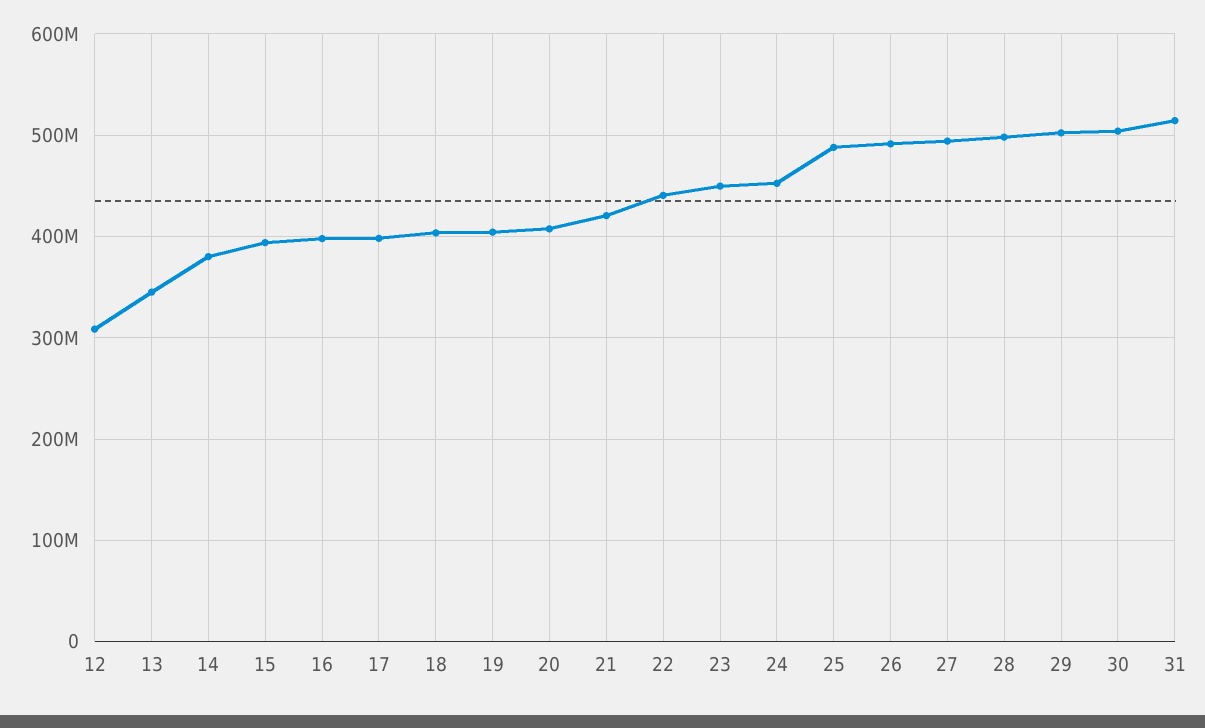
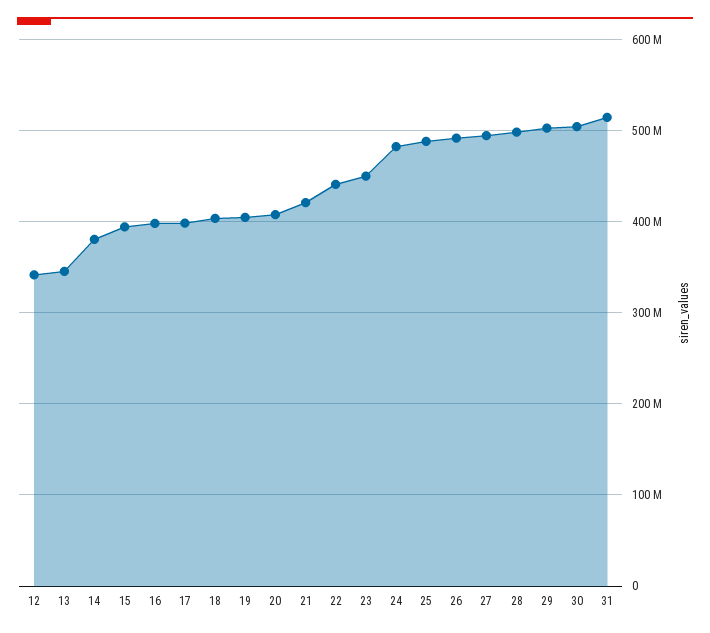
  {
-   "12": 310000000,
+   "12": 340000000,
    "13": 350000000,
    "14": 380000000,
    "15": 390000000,
    "16": 400000000,
    "17": 400000000,
    "18": 400000000,
    "19": 400000000,
    "20": 410000000,
    "21": 420000000,
    "22": 440000000,
    "23": 450000000,
-   "24": 450000000,
+   "24": 480000000,
    "25": 490000000,
    "26": 490000000,
    "27": 490000000,
    "28": 500000000,
    "29": 500000000,
    "30": 500000000,
    "31": 510000000
  }

